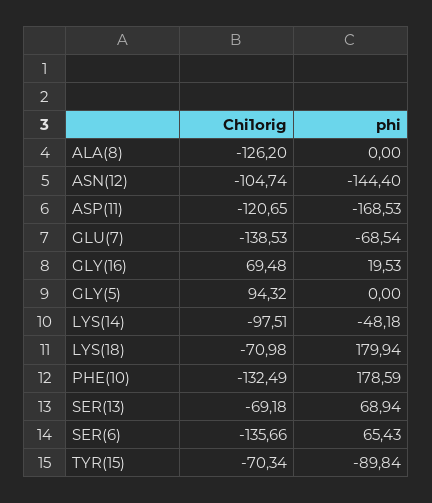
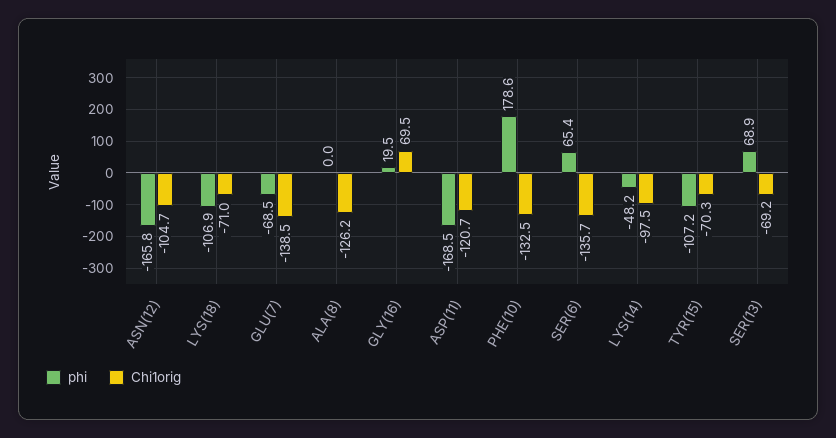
  {
    "Chi1orig": {
      "ALA(8)": -126.2,
      "ASN(12)": -104.74,
      "ASP(11)": -120.65,
      "GLU(7)": -138.53,
      "GLY(16)": 69.48,
-     "GLY(5)": 94.32,
      "LYS(14)": -97.51,
      "LYS(18)": -70.98,
      "PHE(10)": -132.49,
      "SER(13)": -69.18,
      "SER(6)": -135.66,
      "TYR(15)": -70.34
    },
    "phi": {
      "ALA(8)": 0,
-     "ASN(12)": -144.4,
+     "ASN(12)": -165.8,
      "ASP(11)": -168.53,
      "GLU(7)": -68.54,
      "GLY(16)": 19.53,
-     "GLY(5)": 0,
      "LYS(14)": -48.18,
-     "LYS(18)": 179.94,
+     "LYS(18)": -106.9,
      "PHE(10)": 178.59,
      "SER(13)": 68.94,
      "SER(6)": 65.43,
-     "TYR(15)": -89.84
+     "TYR(15)": -107.2
    }
  }

